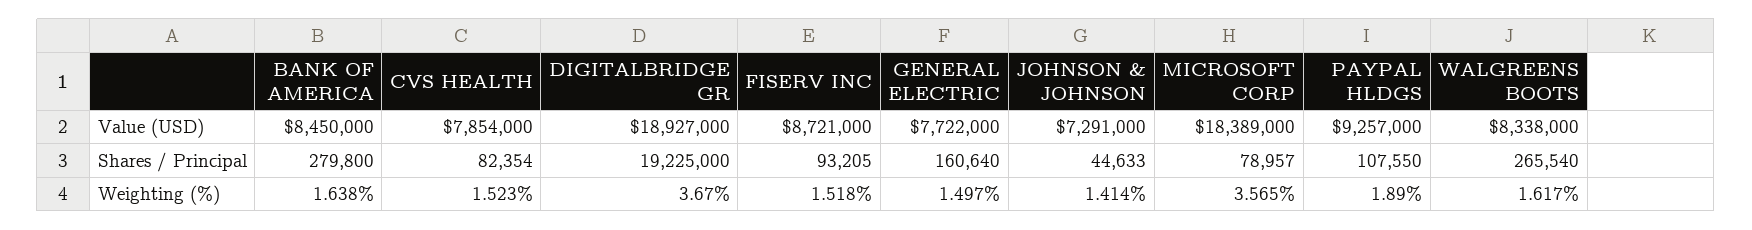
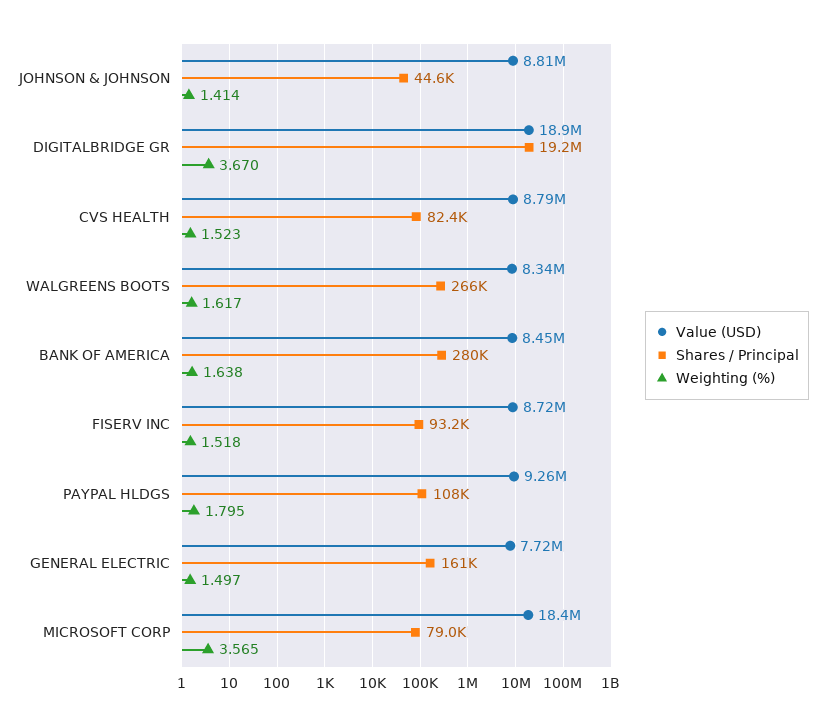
  {
    "Value (USD)": {
      "BANK OF AMERICA": 8450000,
-     "CVS HEALTH": 7854000,
+     "CVS HEALTH": 8790000,
      "DIGITALBRIDGE GR": 18927000,
      "FISERV INC": 8721000,
      "GENERAL ELECTRIC": 7722000,
-     "JOHNSON & JOHNSON": 7291000,
+     "JOHNSON & JOHNSON": 8810000,
      "MICROSOFT CORP": 18389000,
      "PAYPAL HLDGS": 9257000,
      "WALGREENS BOOTS": 8338000
    },
    "Shares / Principal": {
      "BANK OF AMERICA": 279800,
      "CVS HEALTH": 82354,
      "DIGITALBRIDGE GR": 19225000,
      "FISERV INC": 93205,
      "GENERAL ELECTRIC": 160640,
      "JOHNSON & JOHNSON": 44633,
      "MICROSOFT CORP": 78957,
      "PAYPAL HLDGS": 107550,
      "WALGREENS BOOTS": 265540
    },
    "Weighting (%)": {
      "BANK OF AMERICA": 1.638,
      "CVS HEALTH": 1.523,
      "DIGITALBRIDGE GR": 3.67,
      "FISERV INC": 1.518,
      "GENERAL ELECTRIC": 1.497,
      "JOHNSON & JOHNSON": 1.414,
      "MICROSOFT CORP": 3.565,
-     "PAYPAL HLDGS": 1.89,
+     "PAYPAL HLDGS": 1.795,
      "WALGREENS BOOTS": 1.617
    }
  }

